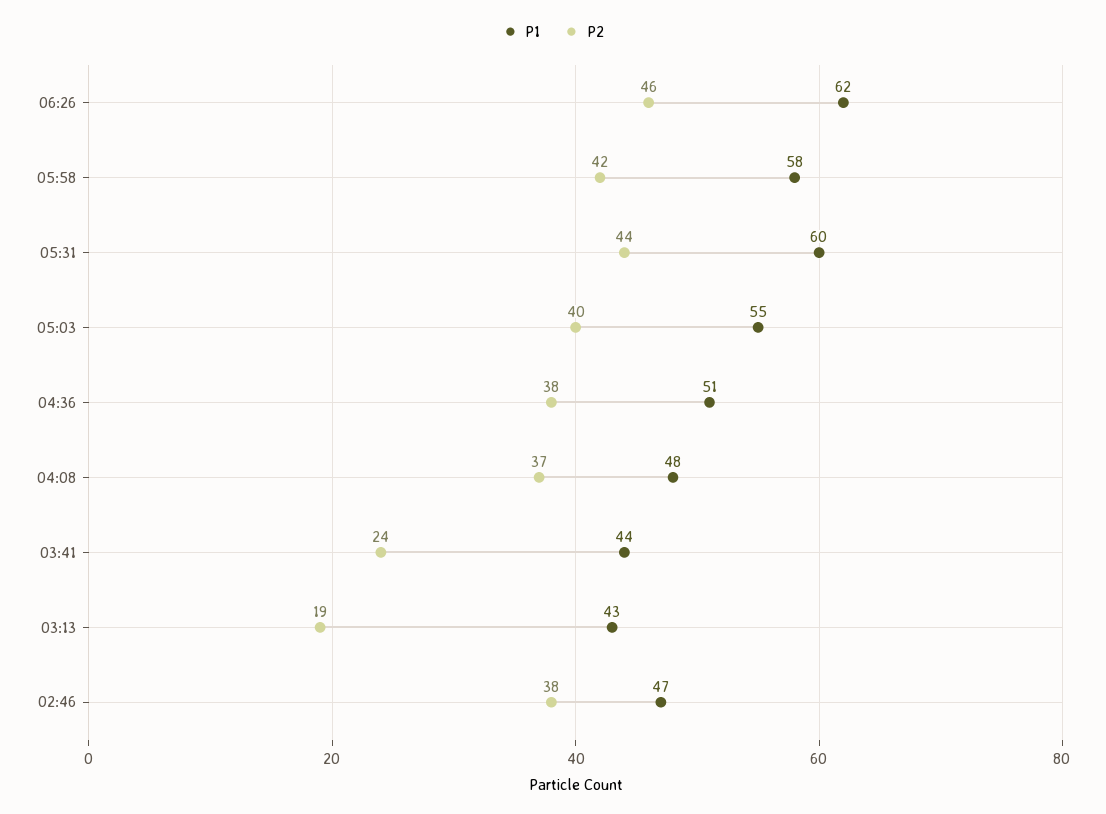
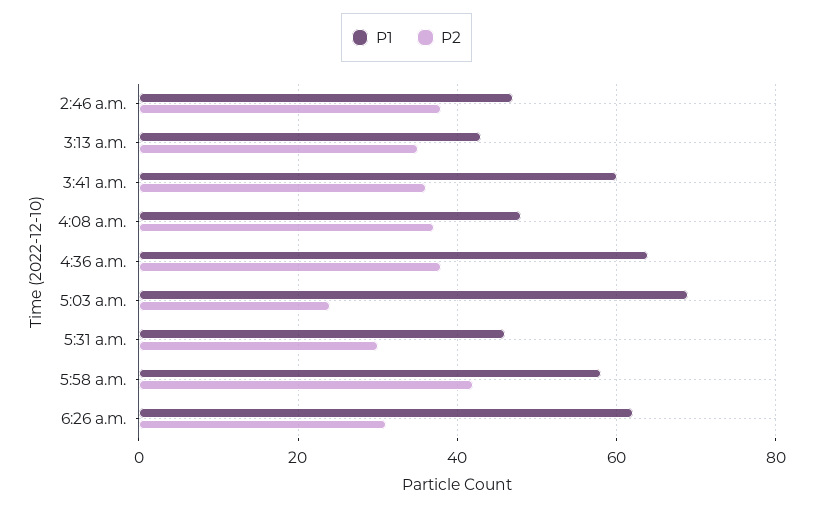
  {
    "P1": {
      "06:26": 62,
      "05:58": 58,
-     "05:31": 60,
+     "05:31": 45,
-     "05:03": 55,
+     "05:03": 70,
-     "04:36": 51,
+     "04:36": 65,
      "04:08": 48,
-     "03:41": 44,
+     "03:41": 60,
      "03:13": 43,
      "02:46": 47
    },
    "P2": {
-     "06:26": 46,
+     "06:26": 30,
      "05:58": 42,
-     "05:31": 44,
+     "05:31": 30,
-     "05:03": 40,
+     "05:03": 25,
      "04:36": 38,
      "04:08": 37,
-     "03:41": 24,
+     "03:41": 35,
-     "03:13": 19,
+     "03:13": 35,
      "02:46": 38
    }
  }

